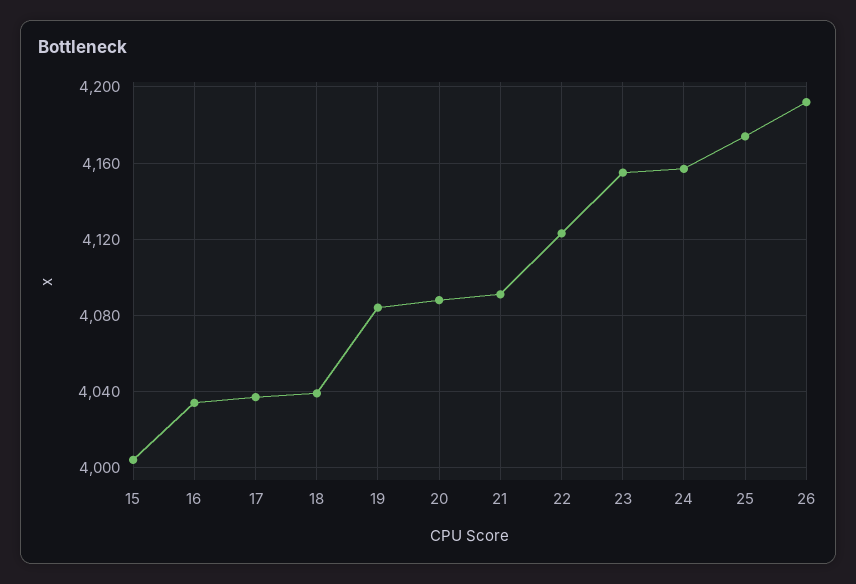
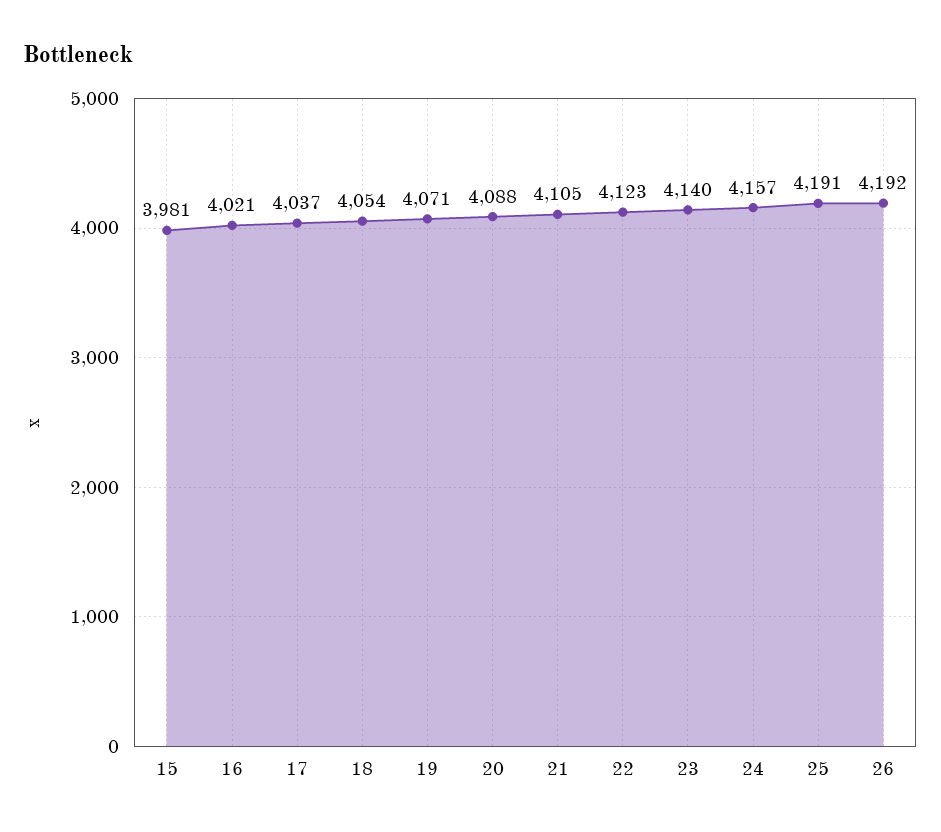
  {
-   "15": 4005,
+   "15": 3981,
-   "16": 4035,
+   "16": 4021,
    "17": 4037,
-   "18": 4040,
+   "18": 4054,
-   "19": 4085,
+   "19": 4071,
    "20": 4088,
-   "21": 4090,
+   "21": 4105,
    "22": 4123,
-   "23": 4155,
+   "23": 4140,
    "24": 4157,
-   "25": 4175,
+   "25": 4191,
    "26": 4192
  }

